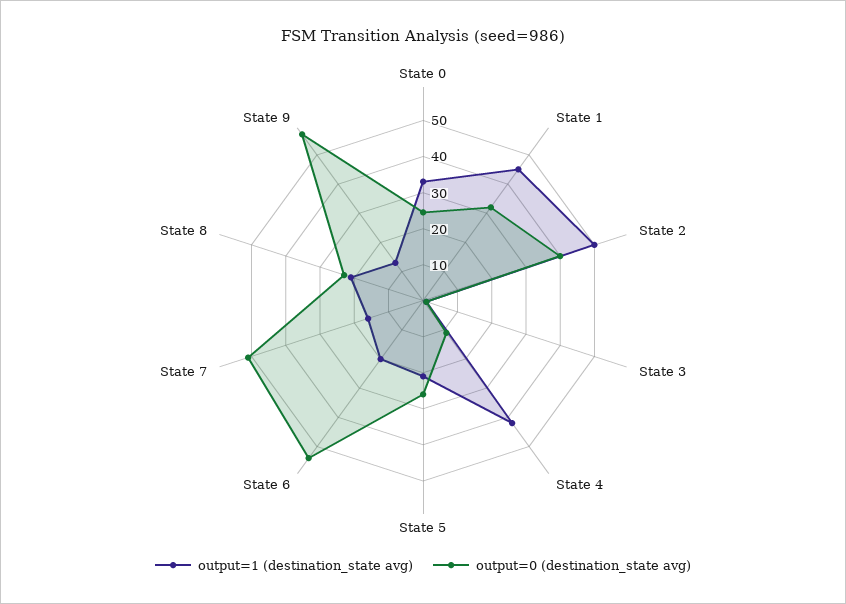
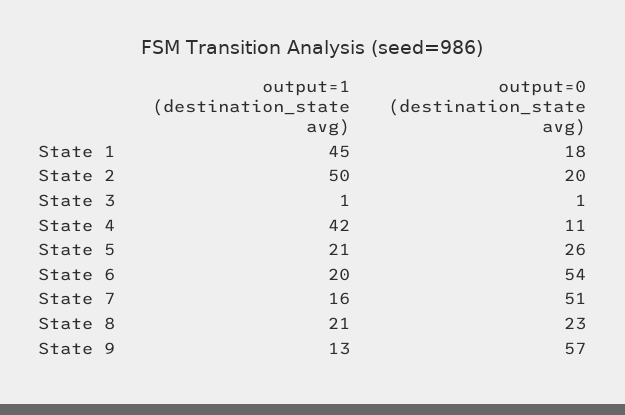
  {
    "output=1 (destination_state avg)": {
-     "State 0": 32.5,
      "State 1": 45,
      "State 2": 50,
      "State 3": 1,
      "State 4": 42,
      "State 5": 21,
      "State 6": 20,
      "State 7": 16,
      "State 8": 21,
      "State 9": 13
    },
    "output=0 (destination_state avg)": {
-     "State 0": 25,
-     "State 1": 32.5,
+     "State 1": 18,
-     "State 2": 40,
+     "State 2": 20,
      "State 3": 1,
      "State 4": 11,
      "State 5": 26,
      "State 6": 54,
      "State 7": 51,
      "State 8": 23,
      "State 9": 57
    }
  }

